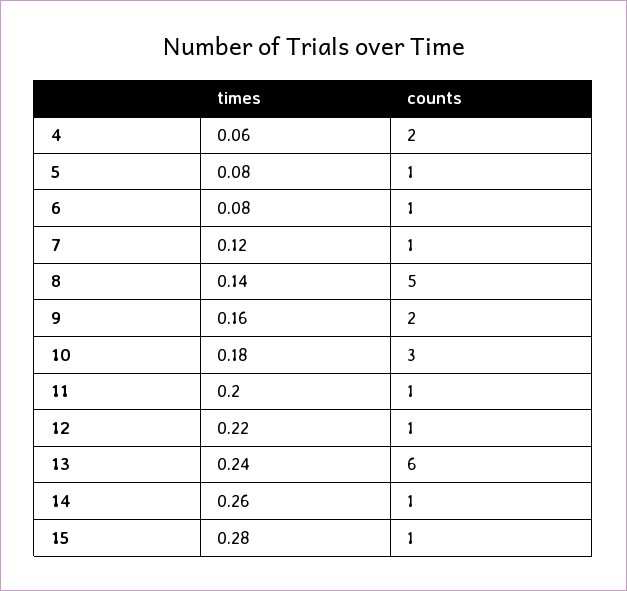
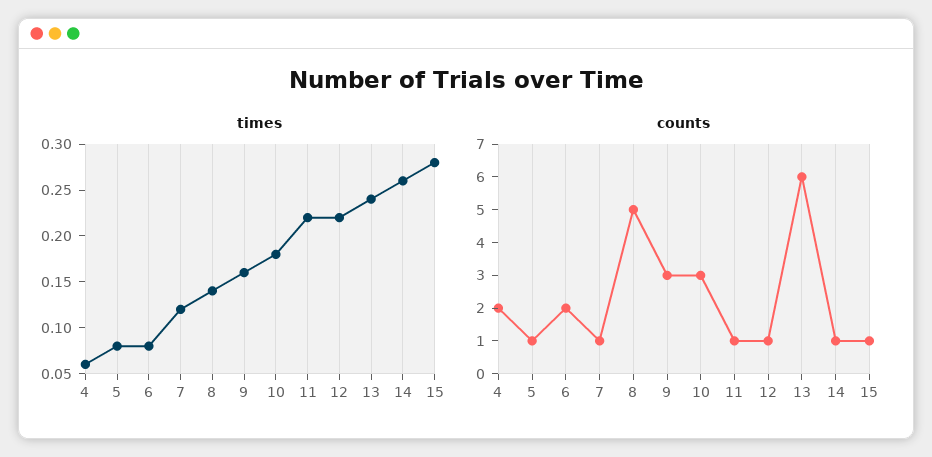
  {
    "times": {
      "4": 0.06,
      "5": 0.08,
      "6": 0.08,
      "7": 0.12,
      "8": 0.14,
      "9": 0.16,
      "10": 0.18,
-     "11": 0.2,
+     "11": 0.22,
      "12": 0.22,
      "13": 0.24,
      "14": 0.26,
      "15": 0.28
    },
    "counts": {
      "4": 2,
      "5": 1,
-     "6": 1,
+     "6": 2,
      "7": 1,
      "8": 5,
-     "9": 2,
+     "9": 3,
      "10": 3,
      "11": 1,
      "12": 1,
      "13": 6,
      "14": 1,
      "15": 1
    }
  }

